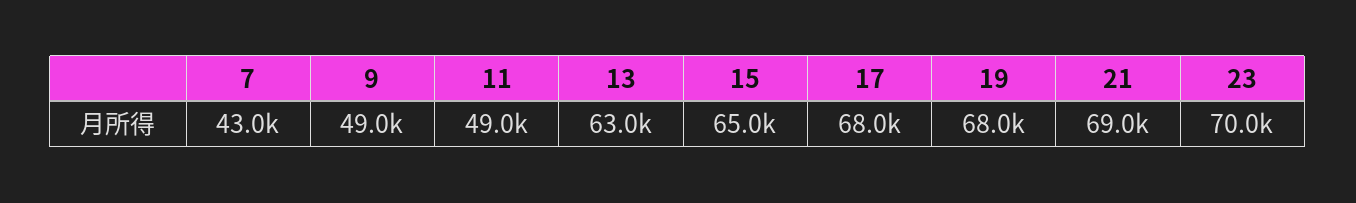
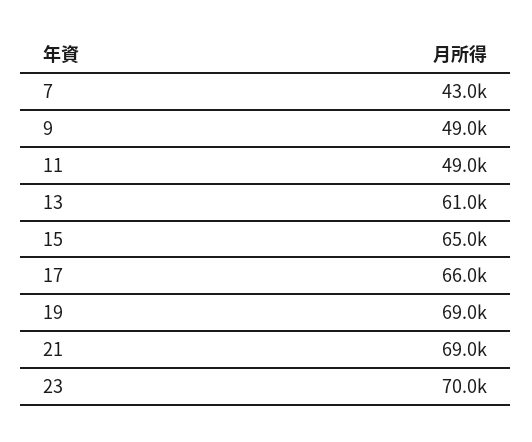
  {
    "7": 43000,
    "9": 49000,
    "11": 49000,
-   "13": 63000,
+   "13": 61000,
    "15": 65000,
-   "17": 68000,
+   "17": 66000,
-   "19": 68000,
+   "19": 69000,
    "21": 69000,
    "23": 70000
  }

